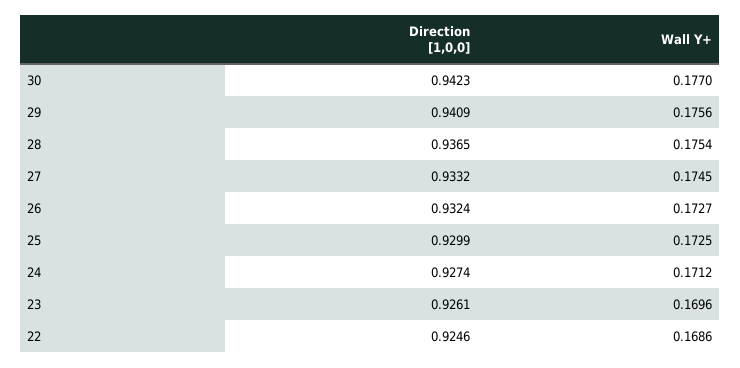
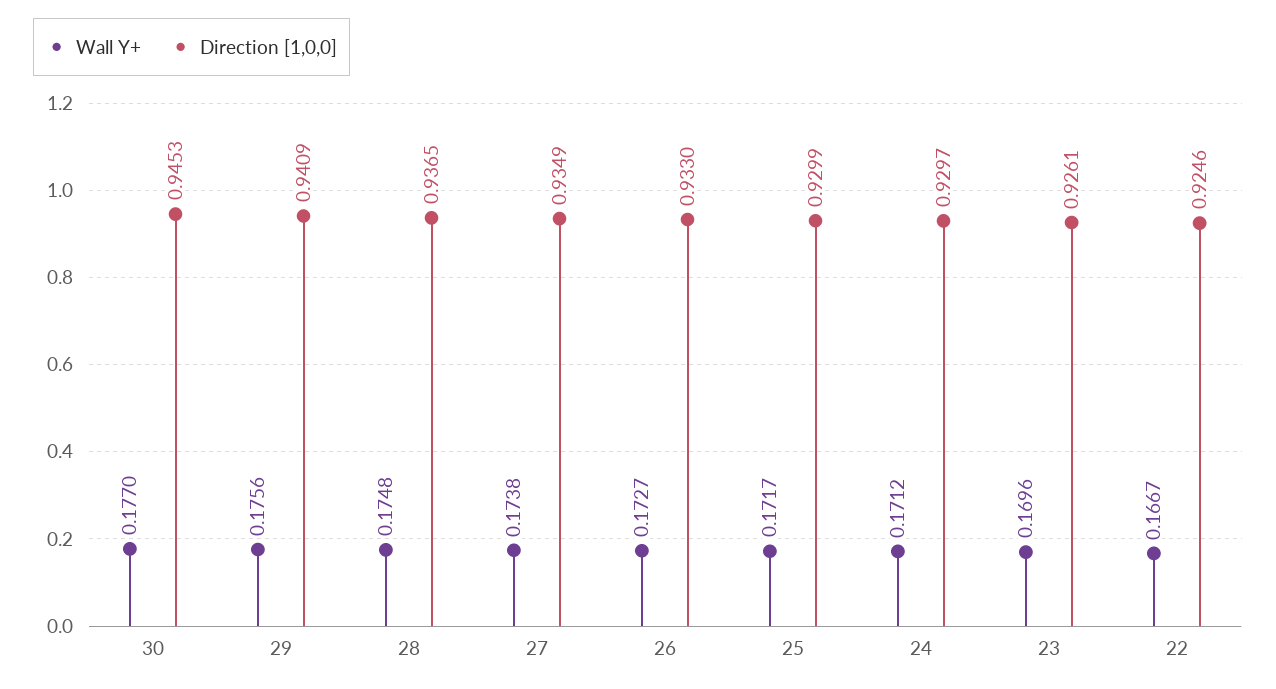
  {
    "Direction [1,0,0]": {
-     "30": 0.9423,
+     "30": 0.9453,
      "29": 0.9409,
      "28": 0.9365,
-     "27": 0.9332,
+     "27": 0.9349,
-     "26": 0.9324,
+     "26": 0.933,
      "25": 0.9299,
-     "24": 0.9274,
+     "24": 0.9297,
      "23": 0.9261,
      "22": 0.9246
    },
    "Wall Y+": {
      "30": 0.177,
      "29": 0.1756,
-     "28": 0.1754,
+     "28": 0.1748,
-     "27": 0.1745,
+     "27": 0.1738,
      "26": 0.1727,
-     "25": 0.1725,
+     "25": 0.1717,
      "24": 0.1712,
      "23": 0.1696,
-     "22": 0.1686
+     "22": 0.1667
    }
  }

